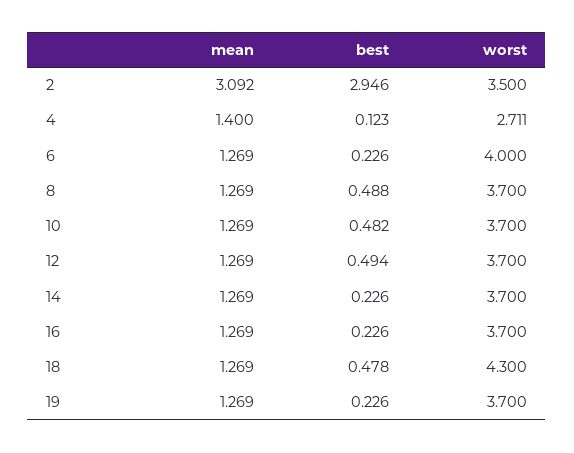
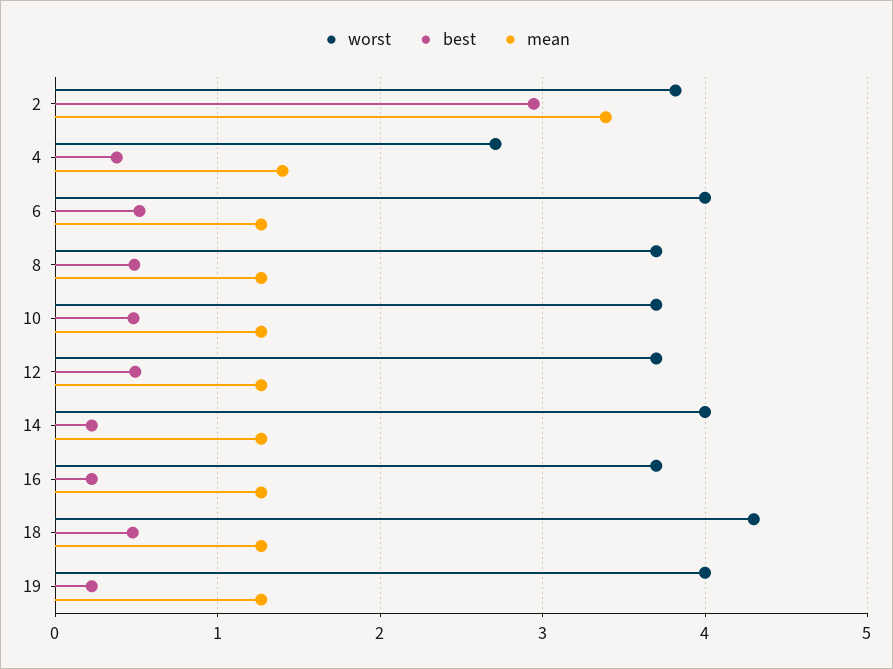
  {
    "mean": {
-     "2": 3.092,
+     "2": 3.4,
      "4": 1.4,
      "6": 1.269,
      "8": 1.269,
      "10": 1.269,
      "12": 1.269,
      "14": 1.269,
      "16": 1.269,
      "18": 1.269,
      "19": 1.269
    },
    "best": {
      "2": 2.946,
-     "4": 0.123,
+     "4": 0.4,
-     "6": 0.226,
+     "6": 0.5,
      "8": 0.488,
      "10": 0.482,
      "12": 0.494,
      "14": 0.226,
      "16": 0.226,
      "18": 0.478,
      "19": 0.226
    },
    "worst": {
-     "2": 3.5,
+     "2": 3.8,
      "4": 2.711,
      "6": 4,
      "8": 3.7,
      "10": 3.7,
      "12": 3.7,
-     "14": 3.7,
+     "14": 4,
      "16": 3.7,
      "18": 4.3,
-     "19": 3.7
+     "19": 4
    }
  }

